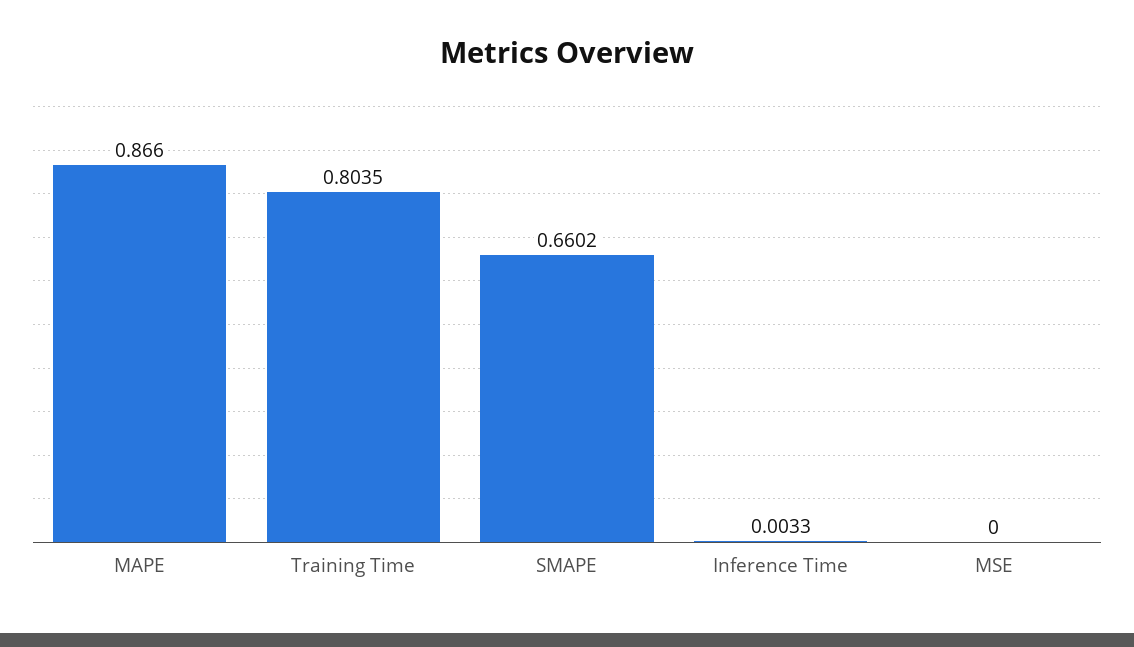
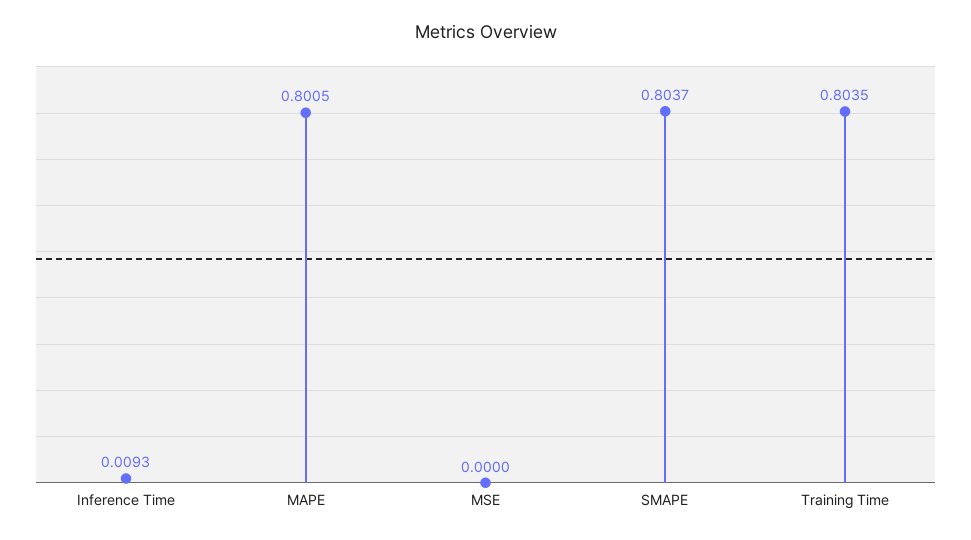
  {
-   "MAPE": 0.866,
+   "MAPE": 0.8005,
    "Training Time": 0.8035,
-   "SMAPE": 0.6602,
+   "SMAPE": 0.8037,
-   "Inference Time": 0.0033,
+   "Inference Time": 0.0093,
    "MSE": 0
  }

